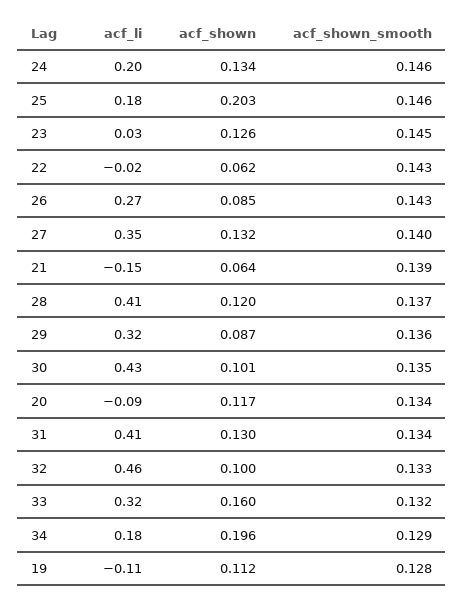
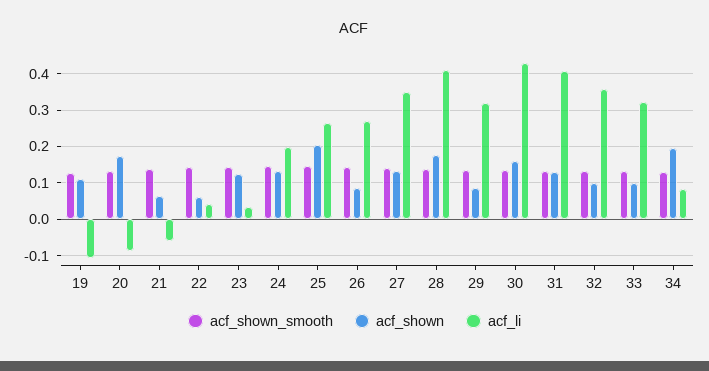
  {
    "acf_li": {
      "24": 0.2,
-     "25": 0.18,
+     "25": 0.26,
      "23": 0.03,
-     "22": -0.02,
+     "22": 0.04,
      "26": 0.27,
      "27": 0.35,
-     "21": -0.15,
+     "21": -0.06,
      "28": 0.41,
      "29": 0.32,
      "30": 0.43,
      "20": -0.09,
      "31": 0.41,
-     "32": 0.46,
+     "32": 0.36,
      "33": 0.32,
-     "34": 0.18,
+     "34": 0.08,
      "19": -0.11
    },
    "acf_shown": {
      "24": 0.134,
      "25": 0.203,
      "23": 0.126,
      "22": 0.062,
      "26": 0.085,
      "27": 0.132,
      "21": 0.064,
-     "28": 0.12,
+     "28": 0.18,
      "29": 0.087,
-     "30": 0.101,
+     "30": 0.16,
-     "20": 0.117,
+     "20": 0.18,
      "31": 0.13,
      "32": 0.1,
-     "33": 0.16,
+     "33": 0.1,
      "34": 0.196,
      "19": 0.112
    },
    "acf_shown_smooth": {
      "24": 0.146,
      "25": 0.146,
      "23": 0.145,
      "22": 0.143,
      "26": 0.143,
      "27": 0.14,
      "21": 0.139,
      "28": 0.137,
      "29": 0.136,
      "30": 0.135,
      "20": 0.134,
      "31": 0.134,
      "32": 0.133,
      "33": 0.132,
      "34": 0.129,
      "19": 0.128
    }
  }

